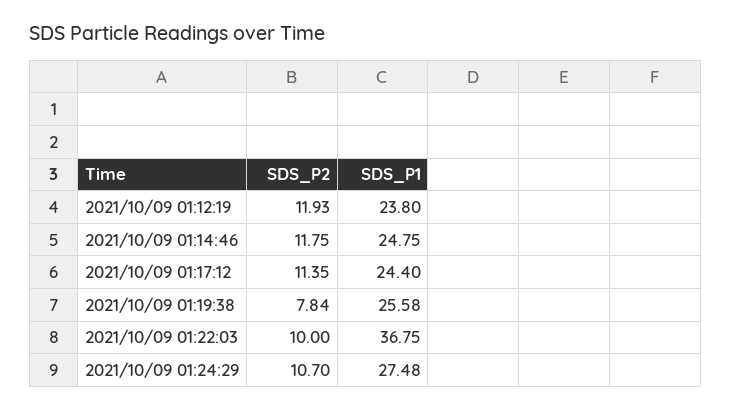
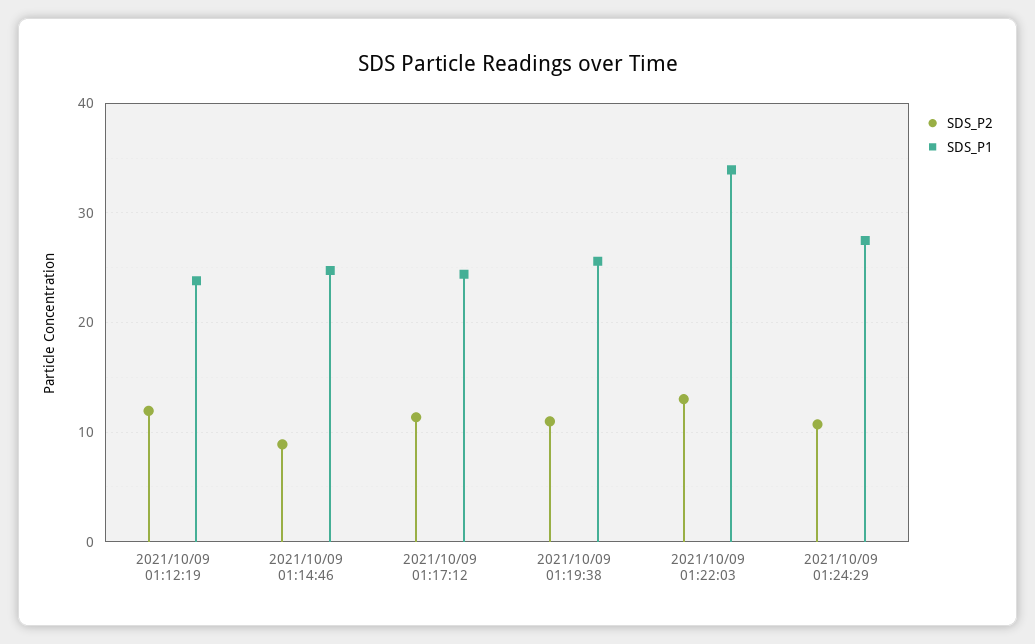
  {
    "SDS_P2": {
      "2021/10/09 01:12:19": 11.93,
-     "2021/10/09 01:14:46": 11.75,
+     "2021/10/09 01:14:46": 9,
      "2021/10/09 01:17:12": 11.35,
-     "2021/10/09 01:19:38": 7.84,
+     "2021/10/09 01:19:38": 11,
-     "2021/10/09 01:22:03": 10,
+     "2021/10/09 01:22:03": 13,
      "2021/10/09 01:24:29": 10.7
    },
    "SDS_P1": {
      "2021/10/09 01:12:19": 23.8,
      "2021/10/09 01:14:46": 24.75,
      "2021/10/09 01:17:12": 24.4,
      "2021/10/09 01:19:38": 25.58,
-     "2021/10/09 01:22:03": 36.75,
+     "2021/10/09 01:22:03": 34,
      "2021/10/09 01:24:29": 27.48
    }
  }

